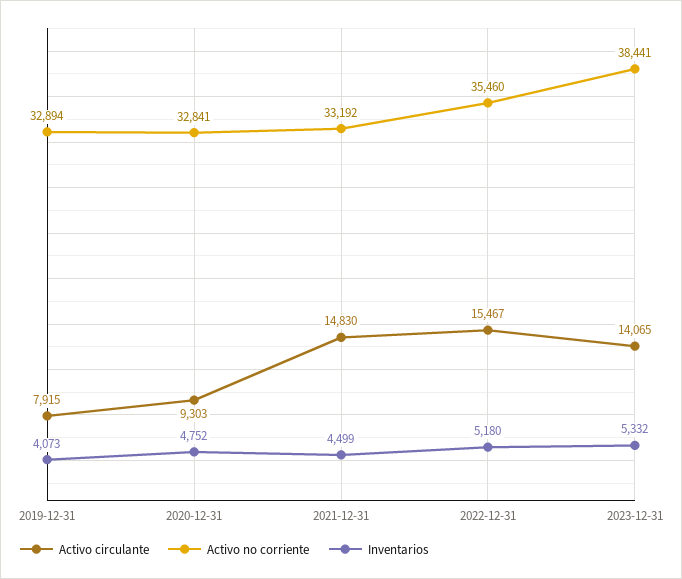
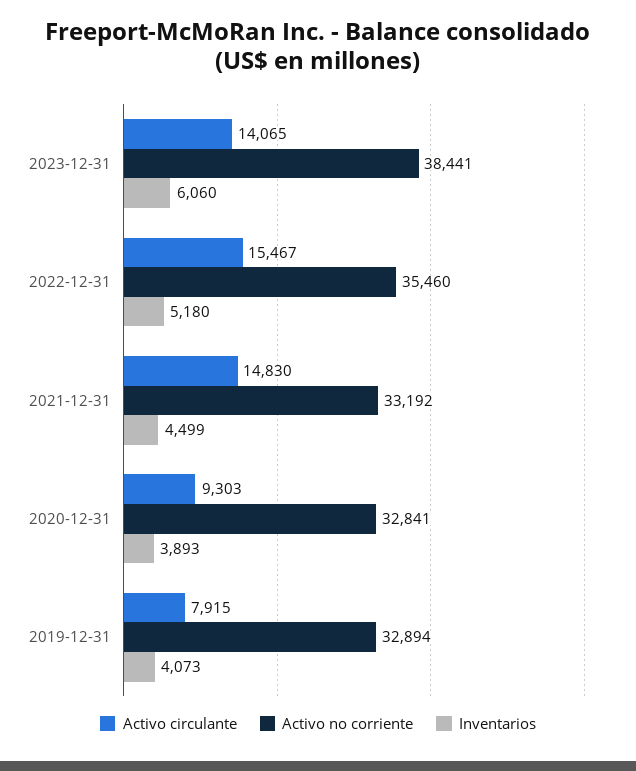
  {
    "Activo circulante": {
      "2019-12-31": 7915,
      "2020-12-31": 9303,
      "2021-12-31": 14830,
      "2022-12-31": 15467,
      "2023-12-31": 14065
    },
    "Activo no corriente": {
      "2019-12-31": 32894,
      "2020-12-31": 32841,
      "2021-12-31": 33192,
      "2022-12-31": 35460,
      "2023-12-31": 38441
    },
    "Inventarios": {
      "2019-12-31": 4073,
-     "2020-12-31": 4752,
+     "2020-12-31": 3893,
      "2021-12-31": 4499,
      "2022-12-31": 5180,
-     "2023-12-31": 5332
+     "2023-12-31": 6060
    }
  }

